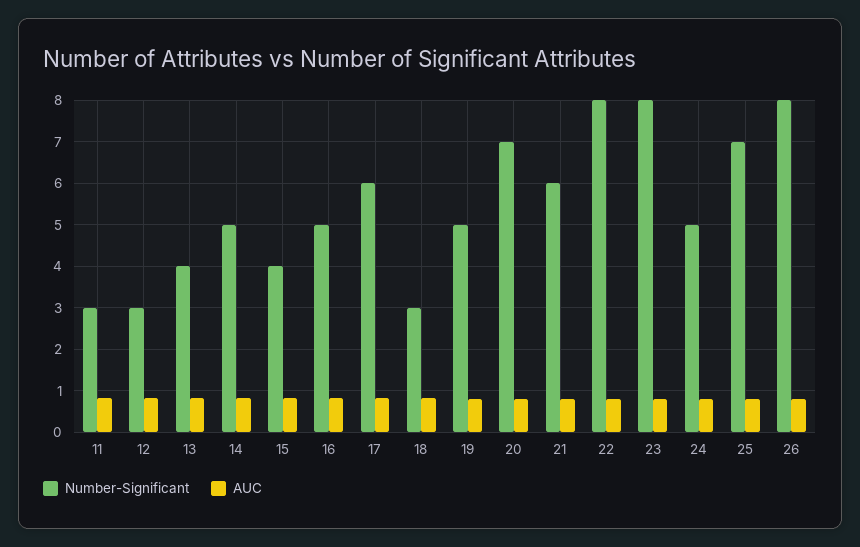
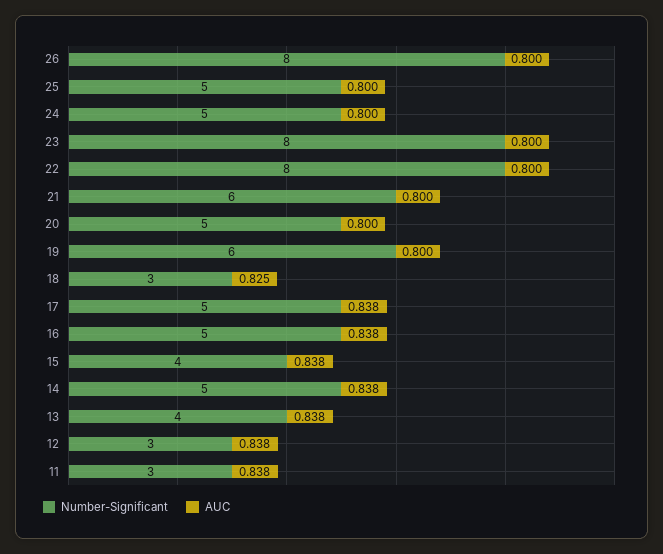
  {
    "Number-Significant": {
      "11": 3,
      "12": 3,
      "13": 4,
      "14": 5,
      "15": 4,
      "16": 5,
-     "17": 6,
+     "17": 5,
      "18": 3,
-     "19": 5,
+     "19": 6,
-     "20": 7,
+     "20": 5,
      "21": 6,
      "22": 8,
      "23": 8,
      "24": 5,
-     "25": 7,
+     "25": 5,
      "26": 8
    },
    "AUC": {
      "11": 0.838,
      "12": 0.838,
      "13": 0.838,
      "14": 0.838,
      "15": 0.838,
      "16": 0.838,
      "17": 0.838,
      "18": 0.825,
      "19": 0.8,
      "20": 0.8,
      "21": 0.8,
      "22": 0.8,
      "23": 0.8,
      "24": 0.8,
      "25": 0.8,
      "26": 0.8
    }
  }

